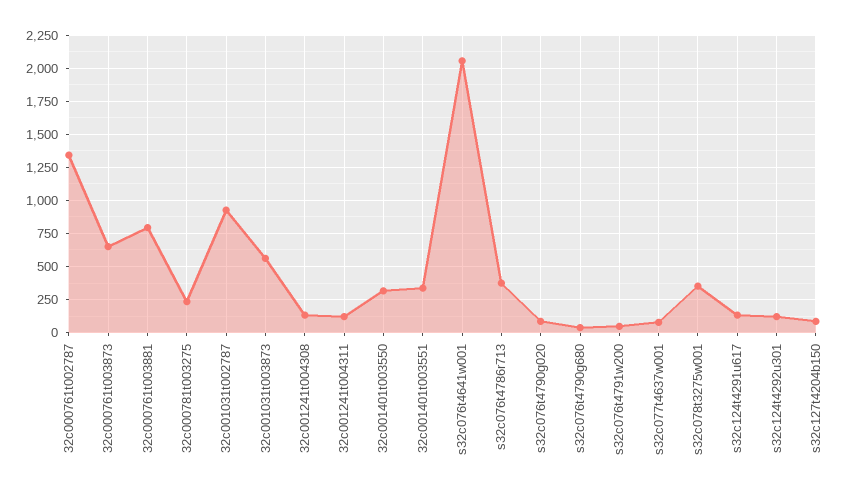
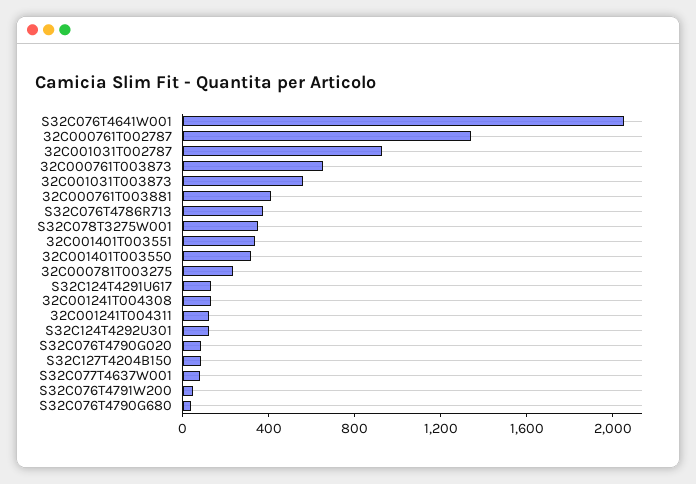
  {
    "32c000761t002787": 1350,
    "32c000761t003873": 650,
-   "32c000761t003881": 800,
+   "32c000761t003881": 400,
    "32c000781t003275": 250,
    "32c001031t002787": 950,
    "32c001031t003873": 550,
    "32c001241t004308": 150,
    "32c001241t004311": 100,
    "32c001401t003550": 300,
    "32c001401t003551": 350,
    "s32c076t4641w001": 2050,
    "s32c076t4786r713": 400,
    "s32c076t4790g020": 100,
    "s32c076t4790g680": 50,
    "s32c076t4791w200": 50,
    "s32c077t4637w001": 100,
    "s32c078t3275w001": 350,
    "s32c124t4291u617": 150,
    "s32c124t4292u301": 100,
    "s32c127t4204b150": 100
  }

